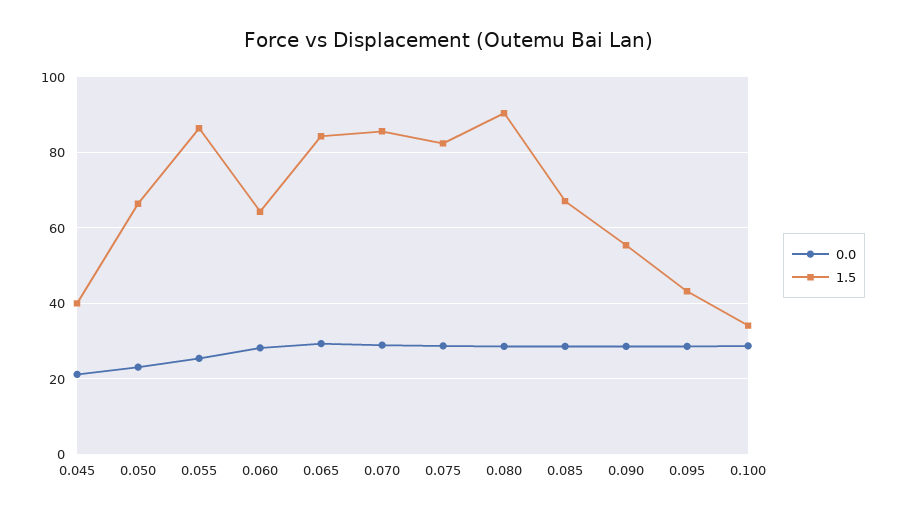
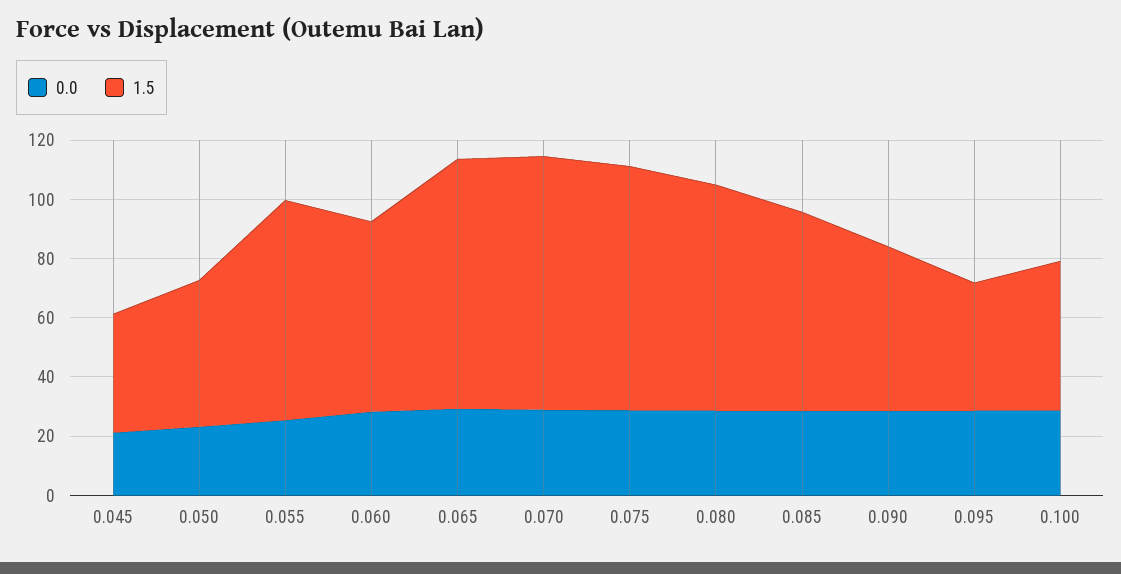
  {
    "0.0": {
      "0.045": 22,
      "0.050": 24,
      "0.055": 26,
      "0.060": 28,
      "0.065": 30,
      "0.070": 28,
      "0.075": 28,
      "0.080": 28,
      "0.085": 28,
      "0.090": 28,
      "0.095": 28,
      "0.100": 28
    },
    "1.5": {
      "0.045": 40,
-     "0.050": 66,
+     "0.050": 50,
-     "0.055": 86,
+     "0.055": 75,
      "0.060": 64,
      "0.065": 84,
      "0.070": 86,
      "0.075": 82,
-     "0.080": 90,
+     "0.080": 75,
      "0.085": 68,
      "0.090": 56,
      "0.095": 44,
-     "0.100": 34
+     "0.100": 50
    }
  }

